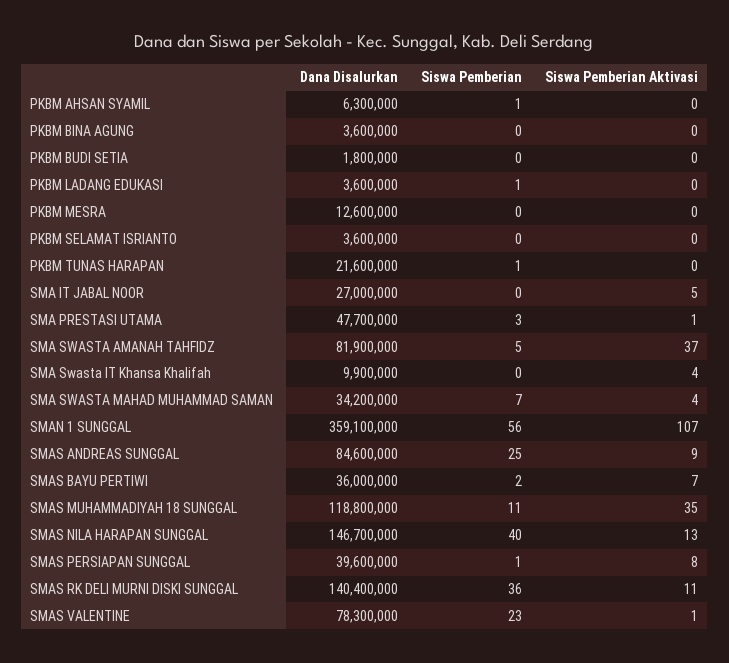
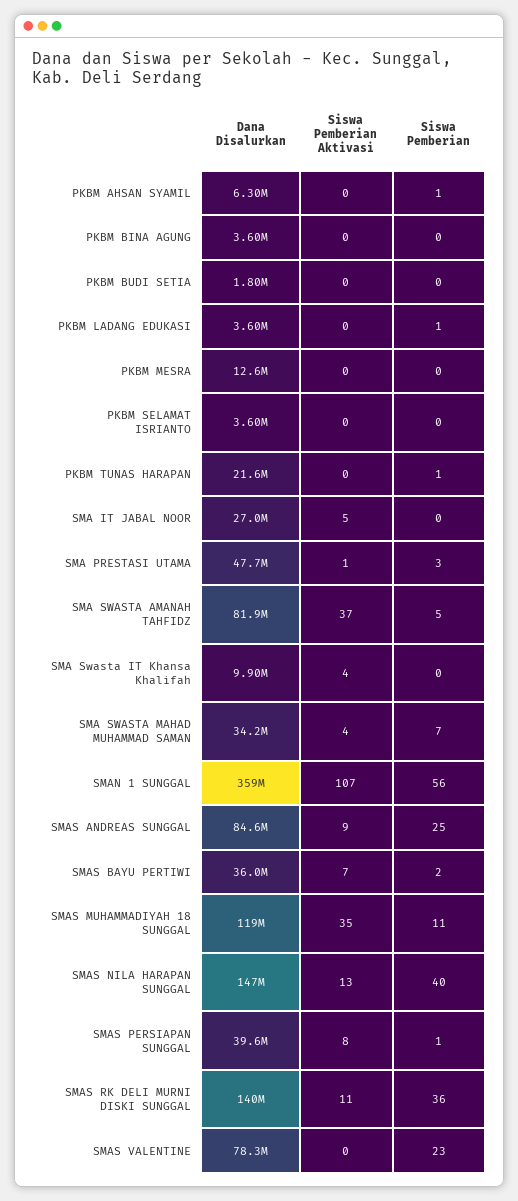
  {
    "Dana Disalurkan": {
      "PKBM AHSAN SYAMIL": 6300000,
      "PKBM BINA AGUNG": 3600000,
      "PKBM BUDI SETIA": 1800000,
      "PKBM LADANG EDUKASI": 3600000,
      "PKBM MESRA": 12600000,
      "PKBM SELAMAT ISRIANTO": 3600000,
      "PKBM TUNAS HARAPAN": 21600000,
      "SMA IT JABAL NOOR": 27000000,
      "SMA PRESTASI UTAMA": 47700000,
      "SMA SWASTA AMANAH TAHFIDZ": 81900000,
      "SMA Swasta IT Khansa Khalifah": 9900000,
      "SMA SWASTA MAHAD MUHAMMAD SAMAN": 34200000,
      "SMAN 1 SUNGGAL": 359100000,
      "SMAS ANDREAS SUNGGAL": 84600000,
      "SMAS BAYU PERTIWI": 36000000,
      "SMAS MUHAMMADIYAH 18 SUNGGAL": 118800000,
      "SMAS NILA HARAPAN SUNGGAL": 146700000,
      "SMAS PERSIAPAN SUNGGAL": 39600000,
      "SMAS RK DELI MURNI DISKI SUNGGAL": 140400000,
      "SMAS VALENTINE": 78300000
    },
    "Siswa Pemberian": {
      "PKBM AHSAN SYAMIL": 1,
      "PKBM BINA AGUNG": 0,
      "PKBM BUDI SETIA": 0,
      "PKBM LADANG EDUKASI": 1,
      "PKBM MESRA": 0,
      "PKBM SELAMAT ISRIANTO": 0,
      "PKBM TUNAS HARAPAN": 1,
      "SMA IT JABAL NOOR": 0,
      "SMA PRESTASI UTAMA": 3,
      "SMA SWASTA AMANAH TAHFIDZ": 5,
      "SMA Swasta IT Khansa Khalifah": 0,
      "SMA SWASTA MAHAD MUHAMMAD SAMAN": 7,
      "SMAN 1 SUNGGAL": 56,
      "SMAS ANDREAS SUNGGAL": 25,
      "SMAS BAYU PERTIWI": 2,
      "SMAS MUHAMMADIYAH 18 SUNGGAL": 11,
      "SMAS NILA HARAPAN SUNGGAL": 40,
      "SMAS PERSIAPAN SUNGGAL": 1,
      "SMAS RK DELI MURNI DISKI SUNGGAL": 36,
      "SMAS VALENTINE": 23
    },
    "Siswa Pemberian Aktivasi": {
      "PKBM AHSAN SYAMIL": 0,
      "PKBM BINA AGUNG": 0,
      "PKBM BUDI SETIA": 0,
      "PKBM LADANG EDUKASI": 0,
      "PKBM MESRA": 0,
      "PKBM SELAMAT ISRIANTO": 0,
      "PKBM TUNAS HARAPAN": 0,
      "SMA IT JABAL NOOR": 5,
      "SMA PRESTASI UTAMA": 1,
      "SMA SWASTA AMANAH TAHFIDZ": 37,
      "SMA Swasta IT Khansa Khalifah": 4,
      "SMA SWASTA MAHAD MUHAMMAD SAMAN": 4,
      "SMAN 1 SUNGGAL": 107,
      "SMAS ANDREAS SUNGGAL": 9,
      "SMAS BAYU PERTIWI": 7,
      "SMAS MUHAMMADIYAH 18 SUNGGAL": 35,
      "SMAS NILA HARAPAN SUNGGAL": 13,
      "SMAS PERSIAPAN SUNGGAL": 8,
      "SMAS RK DELI MURNI DISKI SUNGGAL": 11,
-     "SMAS VALENTINE": 1
+     "SMAS VALENTINE": 0
    }
  }

